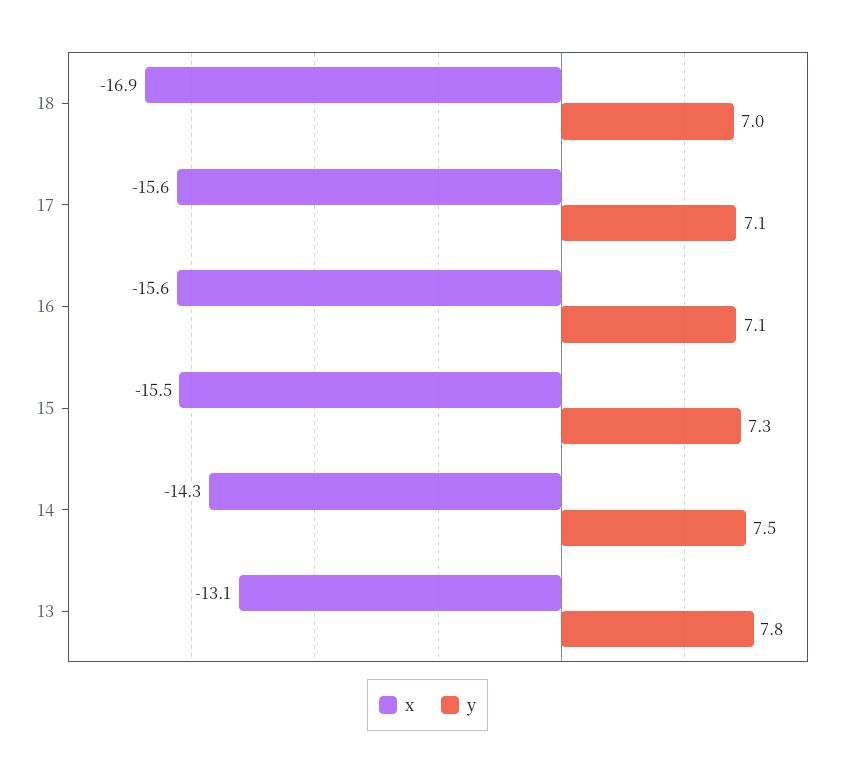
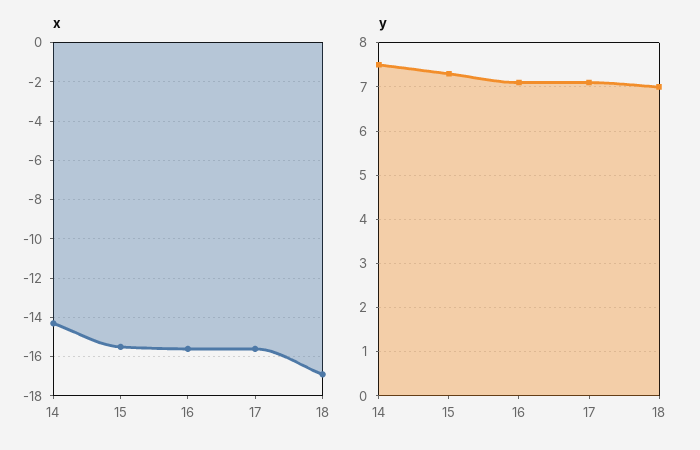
  {
    "x": {
      "18": -16.9,
      "17": -15.6,
      "16": -15.6,
      "15": -15.5,
-     "14": -14.3,
+     "14": -14.3
-     "13": -13.1
    },
    "y": {
      "18": 7,
      "17": 7.1,
      "16": 7.1,
      "15": 7.3,
-     "14": 7.5,
+     "14": 7.5
-     "13": 7.8
    }
  }

